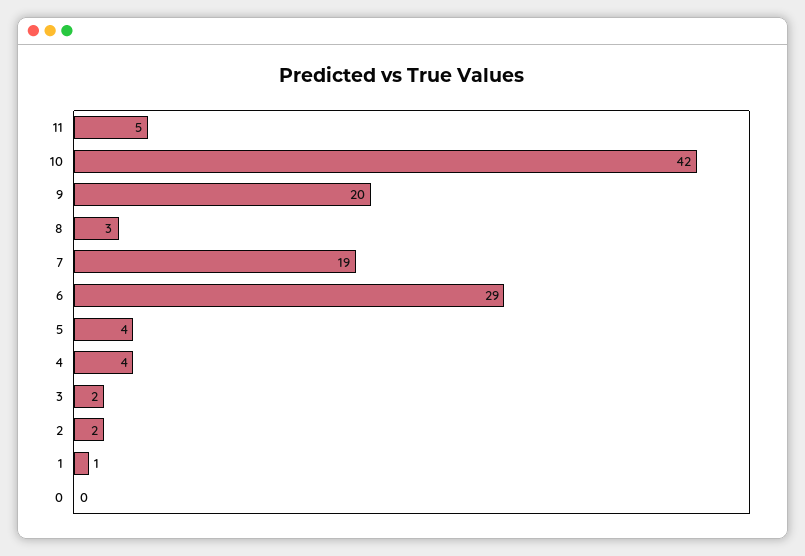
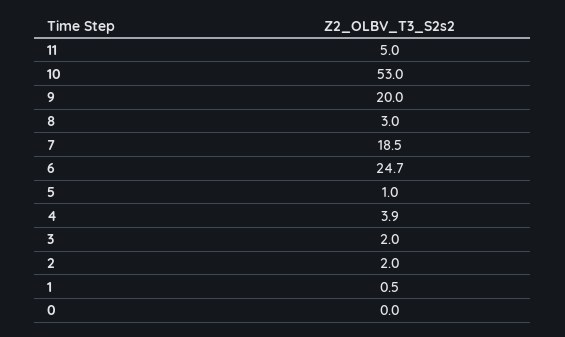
  {
    "11": 5,
-   "10": 42,
+   "10": 53,
    "9": 20,
    "8": 3,
    "7": 18.5,
-   "6": 29,
+   "6": 24.7,
-   "5": 4,
+   "5": 1,
    "4": 3.9,
    "3": 2,
    "2": 2,
    "1": 0.5,
    "0": 0
  }

